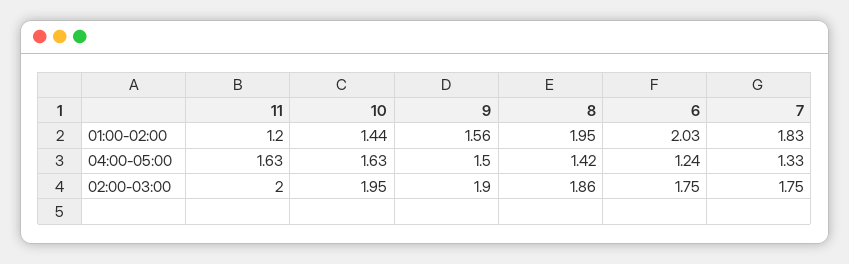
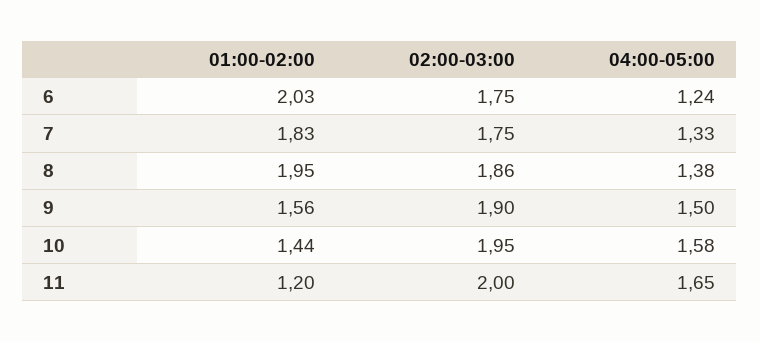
  {
    "11": {
      "01:00-02:00": 1.2,
-     "04:00-05:00": 1.63,
+     "04:00-05:00": 1.65,
      "02:00-03:00": 2
    },
    "10": {
      "01:00-02:00": 1.44,
-     "04:00-05:00": 1.63,
+     "04:00-05:00": 1.58,
      "02:00-03:00": 1.95
    },
    "9": {
      "01:00-02:00": 1.56,
      "04:00-05:00": 1.5,
      "02:00-03:00": 1.9
    },
    "8": {
      "01:00-02:00": 1.95,
-     "04:00-05:00": 1.42,
+     "04:00-05:00": 1.38,
      "02:00-03:00": 1.86
    },
    "6": {
      "01:00-02:00": 2.03,
      "04:00-05:00": 1.24,
      "02:00-03:00": 1.75
    },
    "7": {
      "01:00-02:00": 1.83,
      "04:00-05:00": 1.33,
      "02:00-03:00": 1.75
    }
  }

